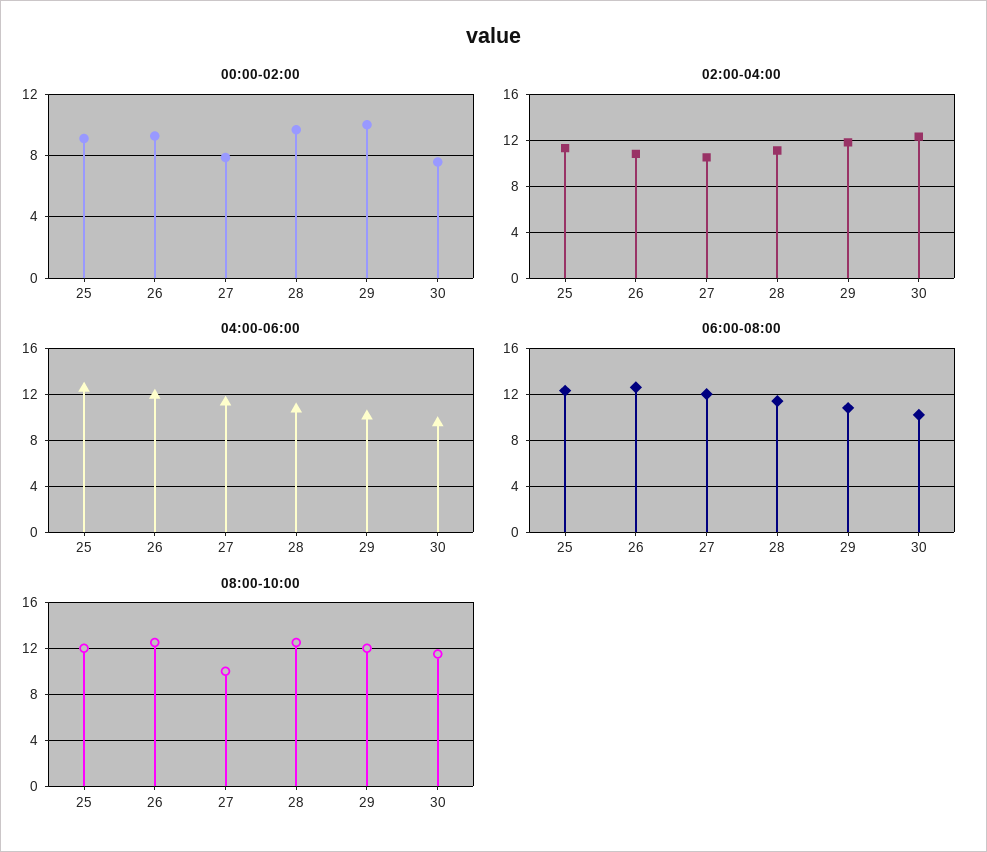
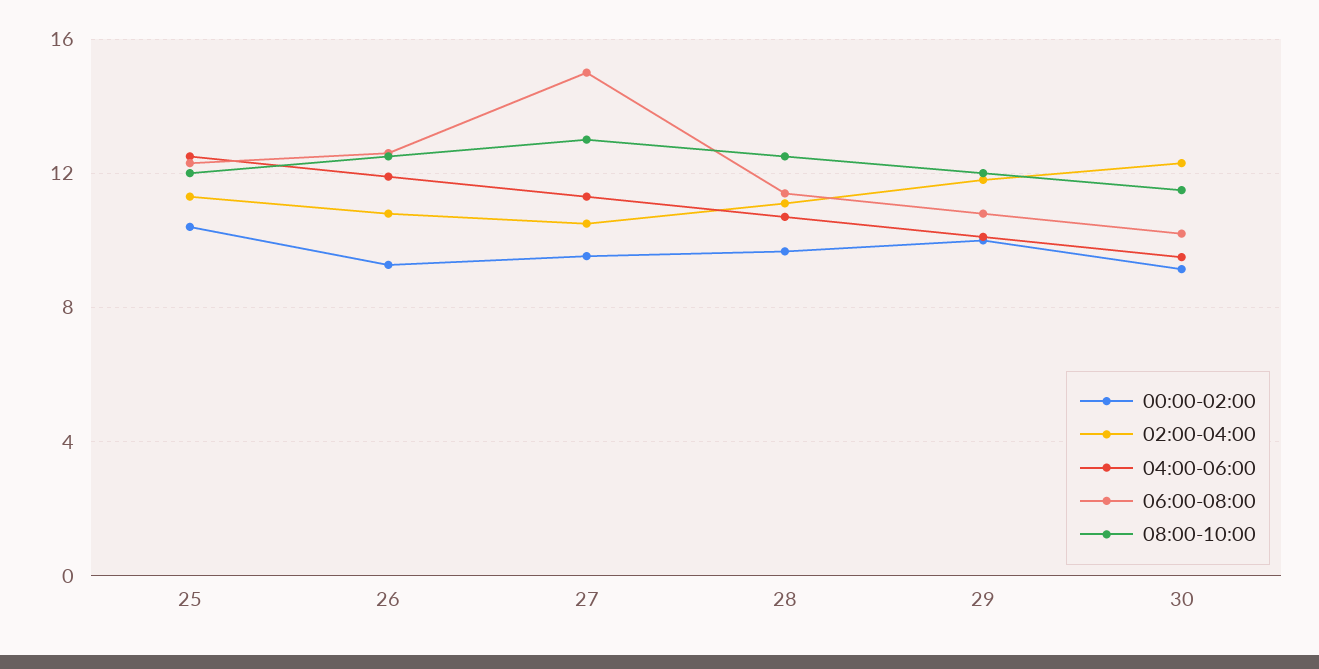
  {
    "00:00-02:00": {
-     "25": 9,
+     "25": 10.5,
      "26": 9.5,
-     "27": 8,
+     "27": 9.5,
      "28": 9.5,
      "29": 10,
-     "30": 7.5
+     "30": 9
    },
    "02:00-04:00": {
      "25": 11.5,
      "26": 11,
      "27": 10.5,
      "28": 11,
      "29": 12,
      "30": 12.5
    },
    "04:00-06:00": {
      "25": 12.5,
      "26": 12,
      "27": 11.5,
      "28": 10.5,
      "29": 10,
      "30": 9.5
    },
    "06:00-08:00": {
      "25": 12.5,
      "26": 12.5,
-     "27": 12,
+     "27": 15,
      "28": 11.5,
      "29": 11,
      "30": 10
    },
    "08:00-10:00": {
      "25": 12,
      "26": 12.5,
-     "27": 10,
+     "27": 13,
      "28": 12.5,
      "29": 12,
      "30": 11.5
    }
  }

